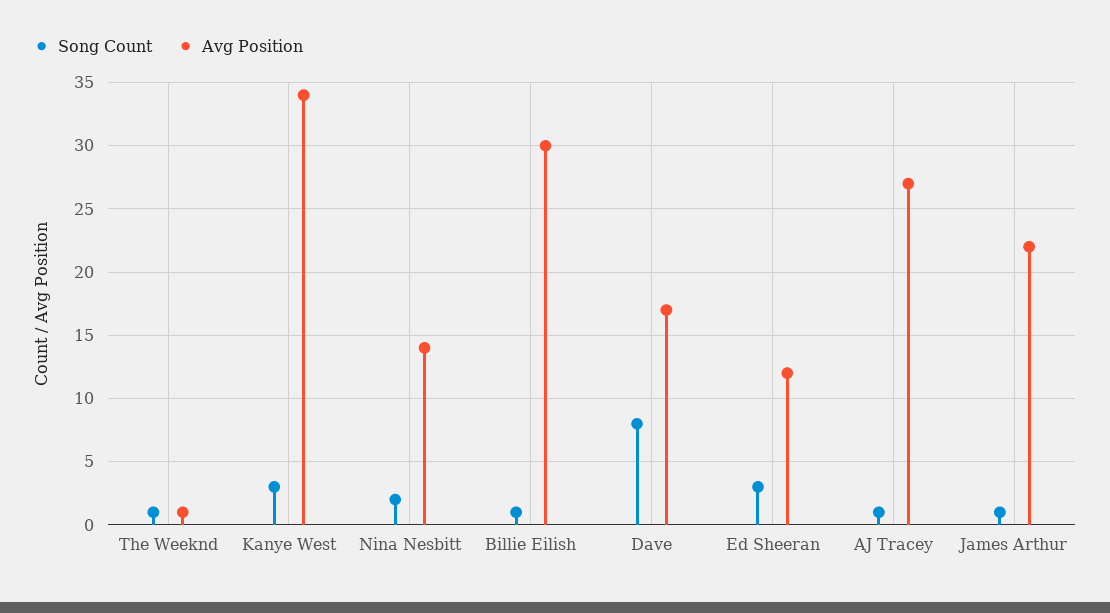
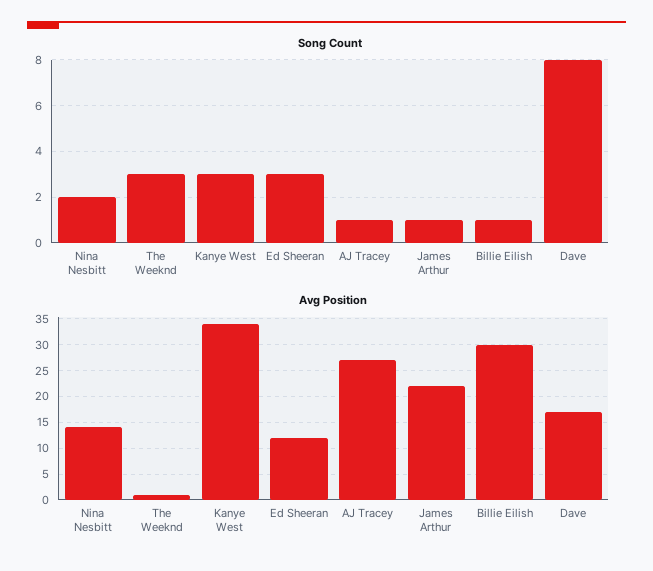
  {
    "Song Count": {
-     "The Weeknd": 1,
+     "The Weeknd": 3,
      "Kanye West": 3,
      "Nina Nesbitt": 2,
      "Billie Eilish": 1,
      "Dave": 8,
      "Ed Sheeran": 3,
      "AJ Tracey": 1,
      "James Arthur": 1
    },
    "Avg Position": {
      "The Weeknd": 1,
      "Kanye West": 34,
      "Nina Nesbitt": 14,
      "Billie Eilish": 30,
      "Dave": 17,
      "Ed Sheeran": 12,
      "AJ Tracey": 27,
      "James Arthur": 22
    }
  }

